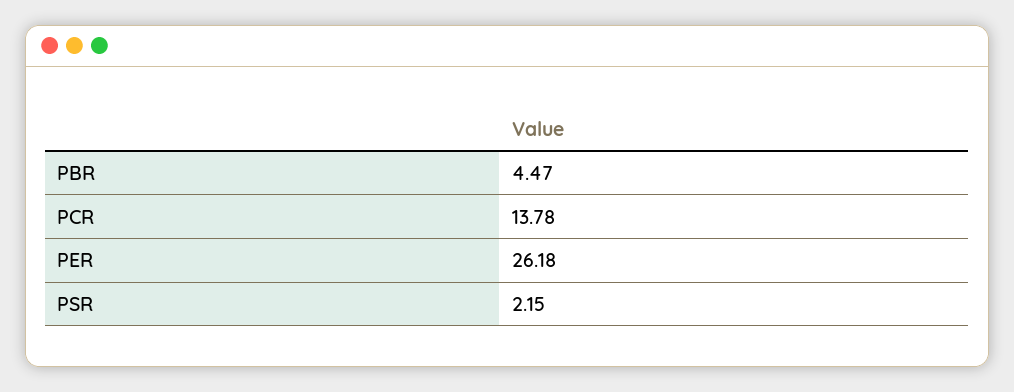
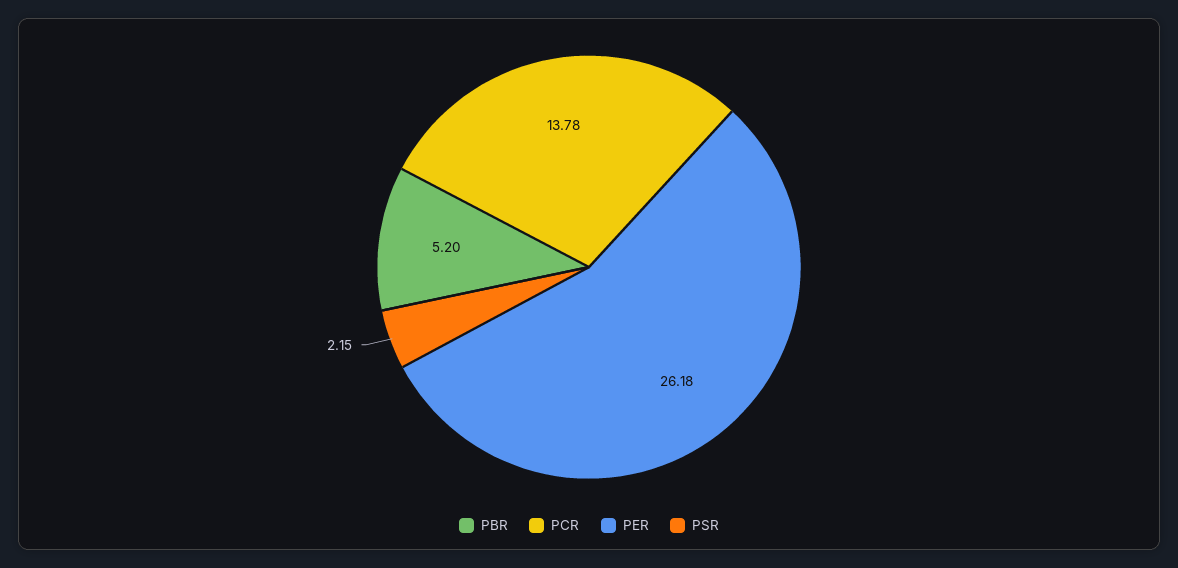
  {
-   "PBR": 4.47,
+   "PBR": 5.2,
    "PCR": 13.78,
    "PER": 26.18,
    "PSR": 2.15
  }

